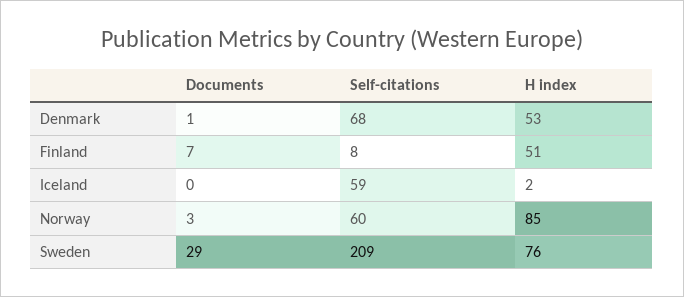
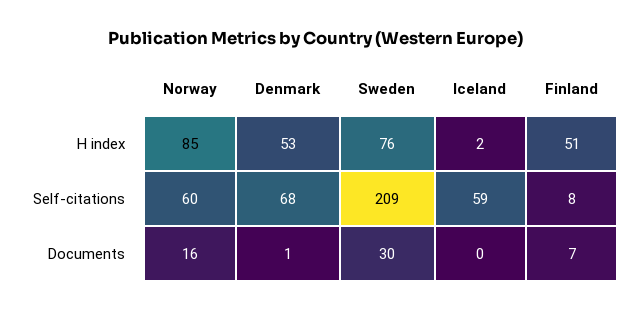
  {
    "Documents": {
      "Denmark": 1,
      "Finland": 7,
      "Iceland": 0,
-     "Norway": 3,
+     "Norway": 16,
-     "Sweden": 29
+     "Sweden": 30
    },
    "Self-citations": {
      "Denmark": 68,
      "Finland": 8,
      "Iceland": 59,
      "Norway": 60,
      "Sweden": 209
    },
    "H index": {
      "Denmark": 53,
      "Finland": 51,
      "Iceland": 2,
      "Norway": 85,
      "Sweden": 76
    }
  }

